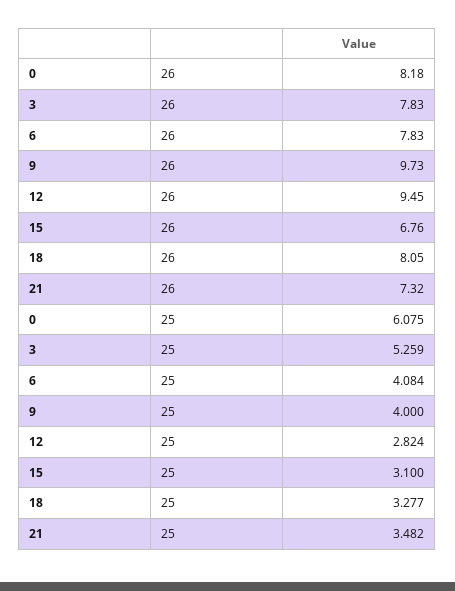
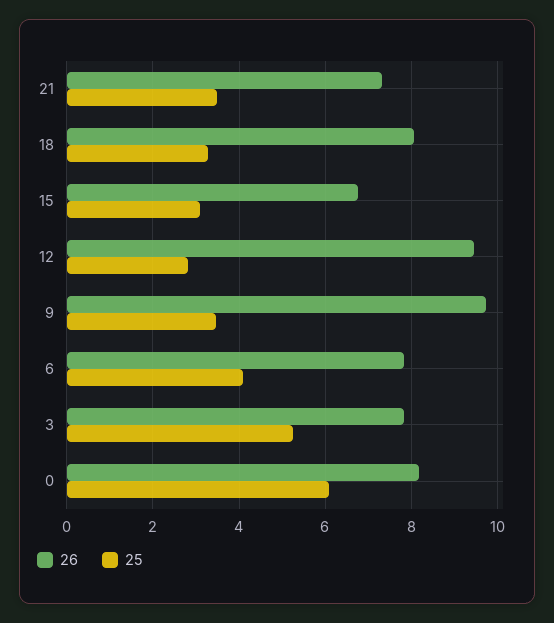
  {
    "26": {
      "0": 8.18,
      "3": 7.83,
      "6": 7.83,
      "9": 9.73,
      "12": 9.45,
      "15": 6.76,
      "18": 8.05,
      "21": 7.32
    },
    "25": {
      "0": 6.075,
      "3": 5.259,
      "6": 4.084,
-     "9": 4,
+     "9": 3.4,
      "12": 2.824,
      "15": 3.1,
      "18": 3.277,
      "21": 3.482
    }
  }

